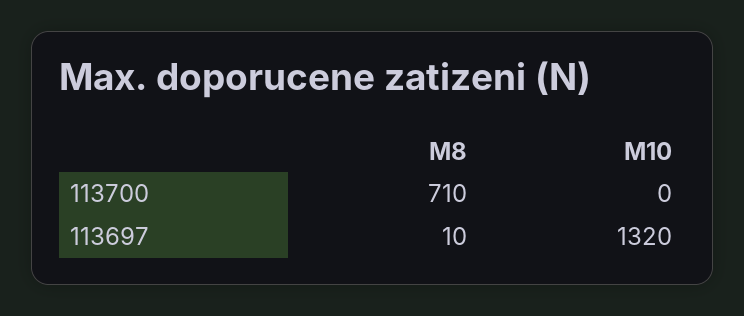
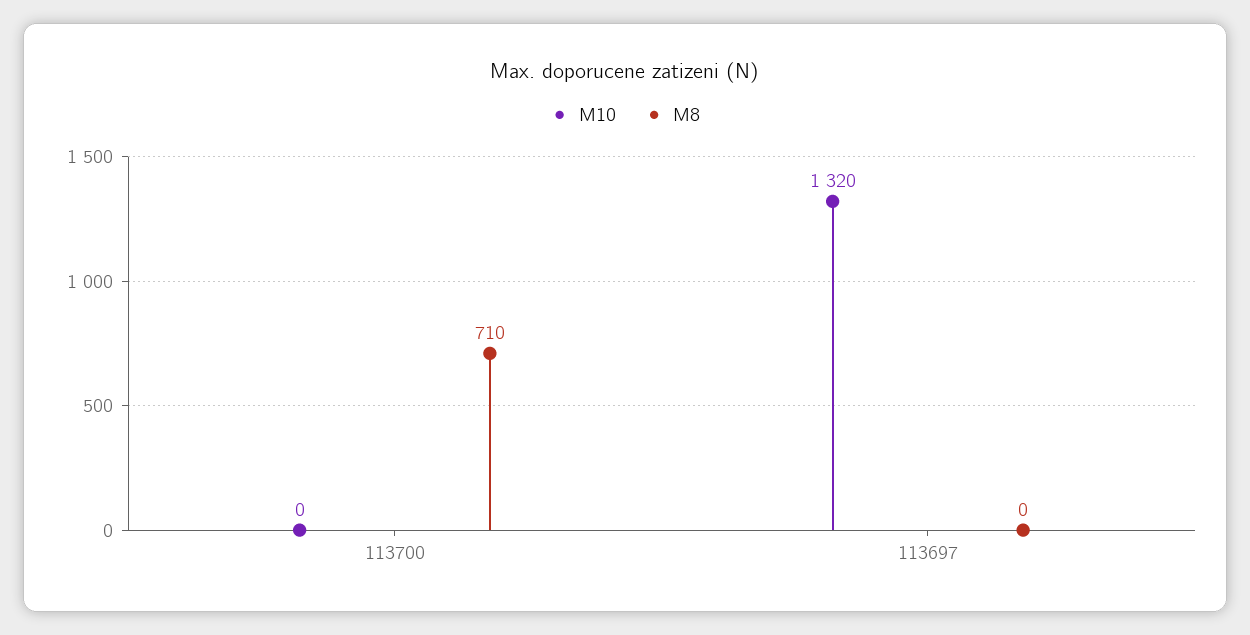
  {
    "M8": {
      "113700": 710,
-     "113697": 10
+     "113697": 0
    },
    "M10": {
      "113700": 0,
      "113697": 1320
    }
  }

